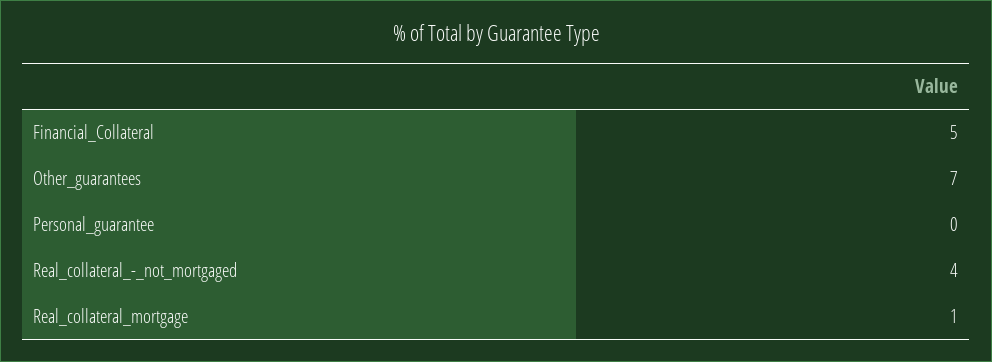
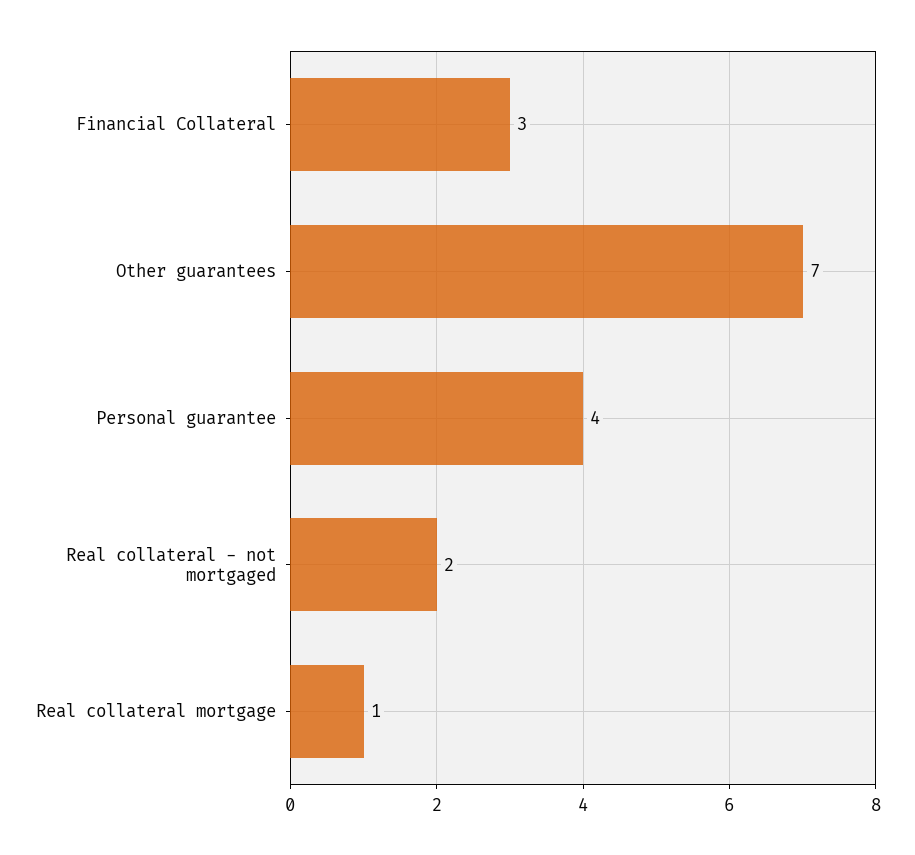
  {
-   "Financial_Collateral": 5,
+   "Financial_Collateral": 3,
    "Other_guarantees": 7,
-   "Personal_guarantee": 0,
+   "Personal_guarantee": 4,
-   "Real_collateral_-_not_mortgaged": 4,
+   "Real_collateral_-_not_mortgaged": 2,
    "Real_collateral_mortgage": 1
  }

